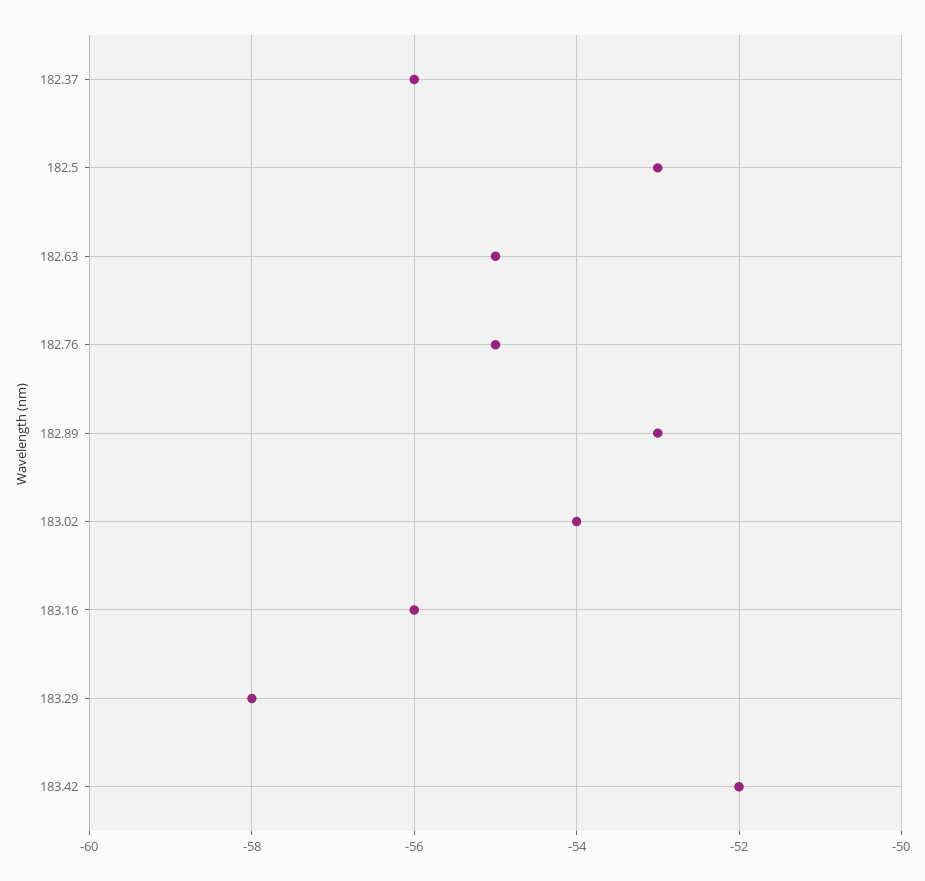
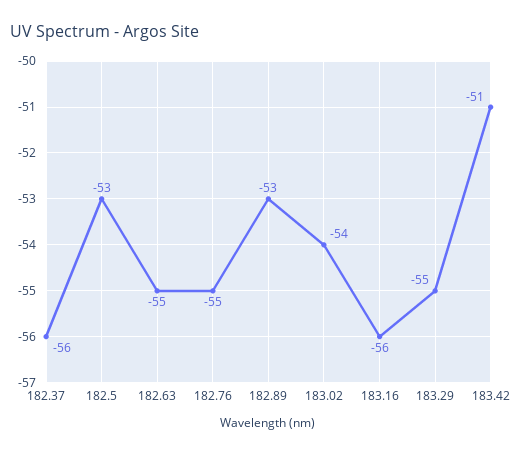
  {
    "182.37": -56,
    "182.5": -53,
    "182.63": -55,
    "182.76": -55,
    "182.89": -53,
    "183.02": -54,
    "183.16": -56,
-   "183.29": -58,
+   "183.29": -55,
-   "183.42": -52
+   "183.42": -51
  }

